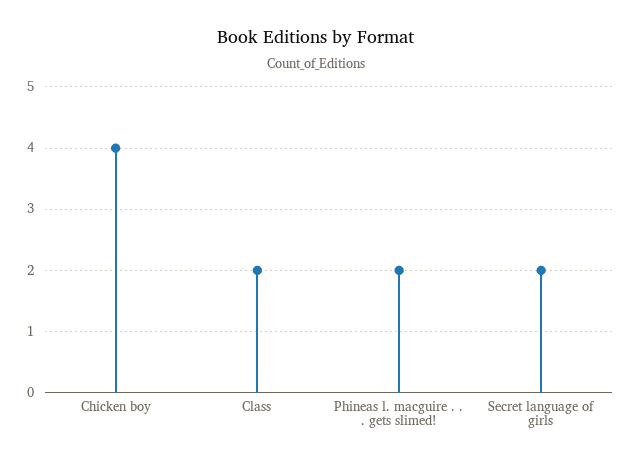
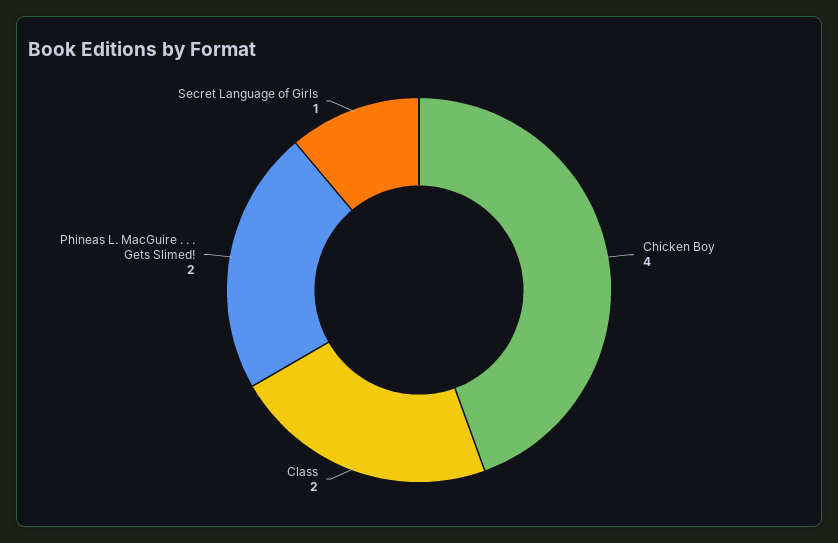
  {
    "Chicken boy": 4,
    "Class": 2,
    "Phineas l. macguire . . . gets slimed!": 2,
-   "Secret language of girls": 2
+   "Secret language of girls": 1
  }

